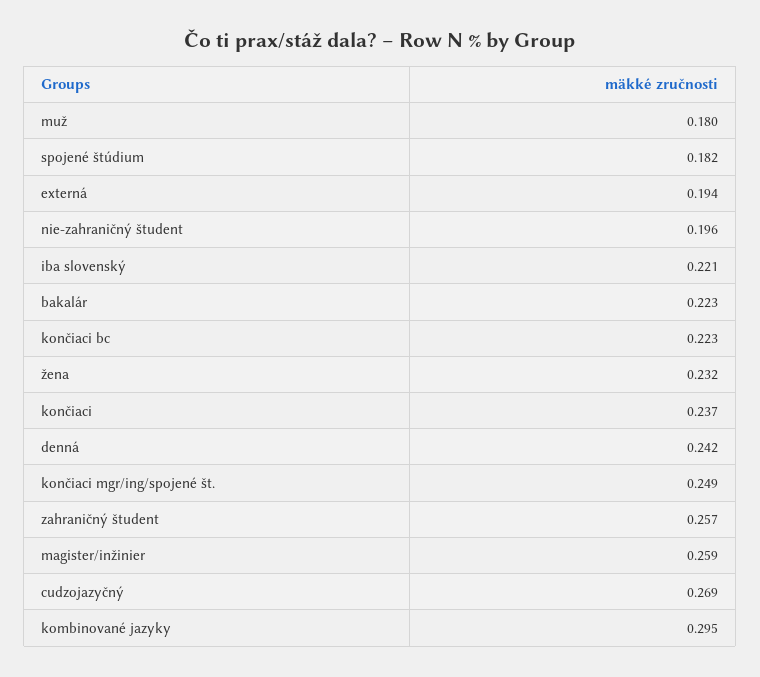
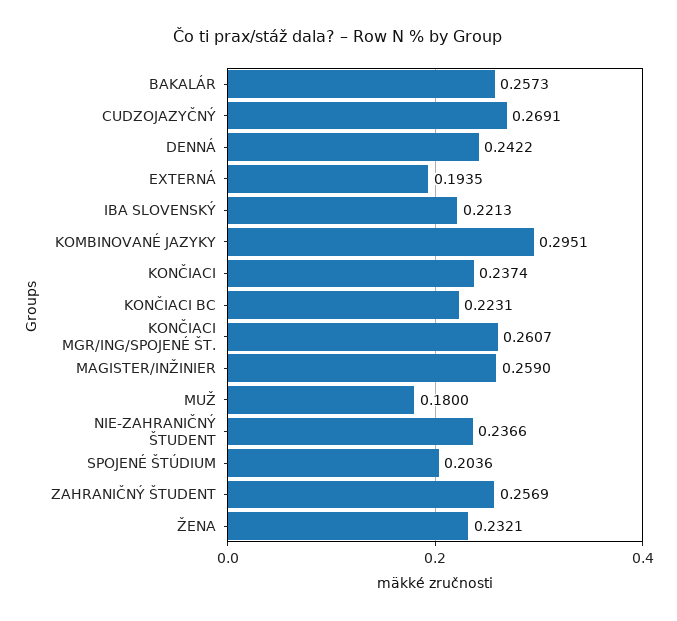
  {
    "muž": 0.18,
-   "spojené štúdium": 0.182,
+   "spojené štúdium": 0.2036,
    "externá": 0.1935,
-   "nie-zahraničný študent": 0.196,
+   "nie-zahraničný študent": 0.2366,
    "iba slovenský": 0.2213,
-   "bakalár": 0.223,
+   "bakalár": 0.2573,
    "končiaci bc": 0.2231,
    "žena": 0.2321,
    "končiaci": 0.2374,
    "denná": 0.2422,
-   "končiaci mgr/ing/spojené št.": 0.249,
+   "končiaci mgr/ing/spojené št.": 0.2607,
    "zahraničný študent": 0.2569,
    "magister/inžinier": 0.259,
    "cudzojazyčný": 0.2691,
    "kombinované jazyky": 0.2951
  }

